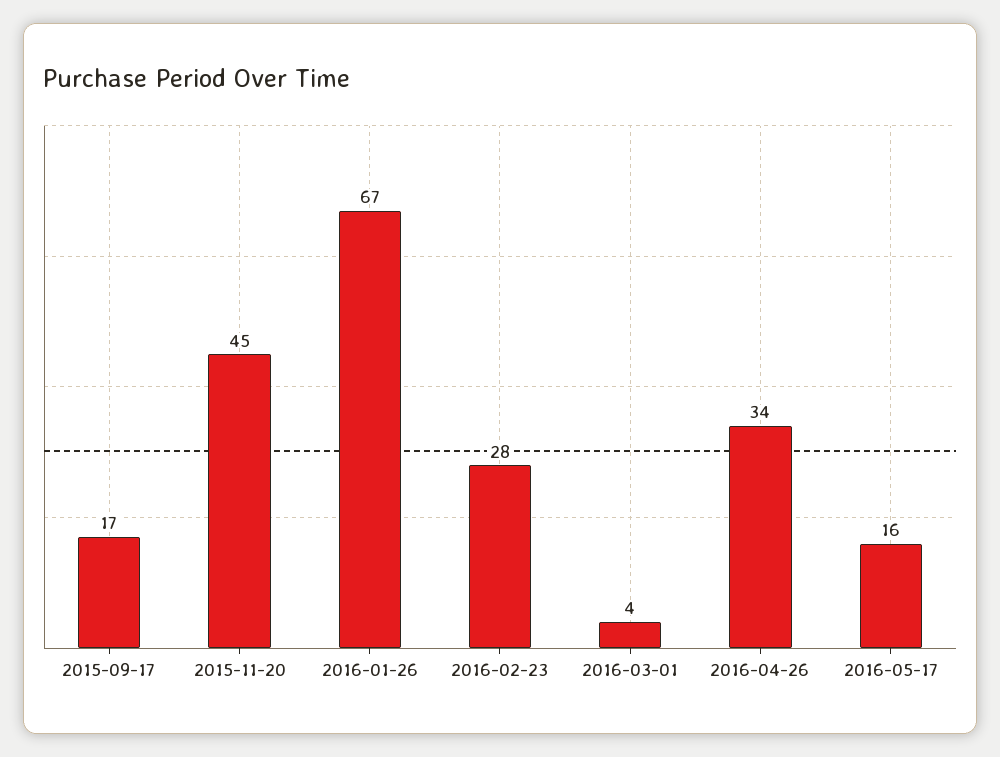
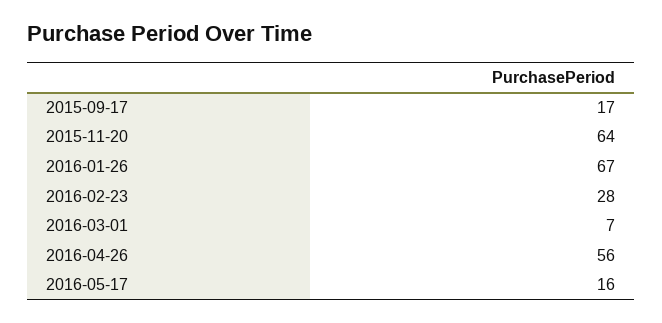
  {
    "2015-09-17": 17,
-   "2015-11-20": 45,
+   "2015-11-20": 64,
    "2016-01-26": 67,
    "2016-02-23": 28,
-   "2016-03-01": 4,
+   "2016-03-01": 7,
-   "2016-04-26": 34,
+   "2016-04-26": 56,
    "2016-05-17": 16
  }

